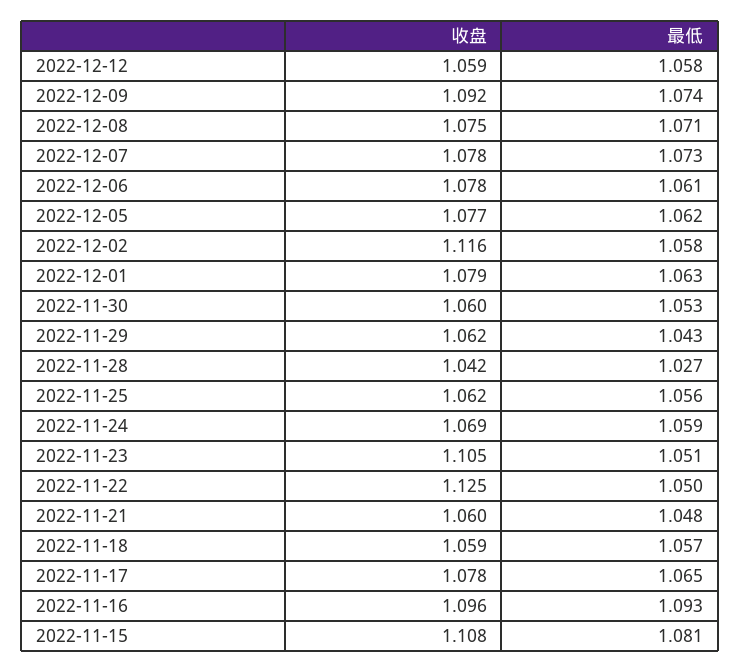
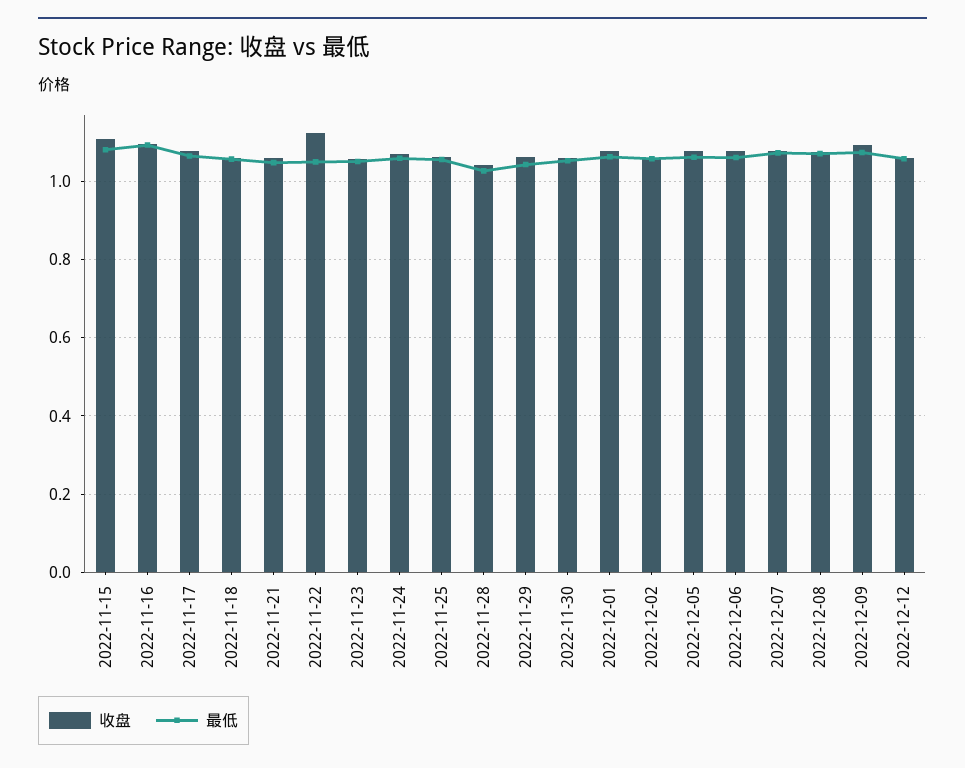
  {
    "收盘": {
      "2022-12-12": 1.059,
      "2022-12-09": 1.092,
      "2022-12-08": 1.075,
      "2022-12-07": 1.078,
      "2022-12-06": 1.078,
      "2022-12-05": 1.077,
-     "2022-12-02": 1.116,
+     "2022-12-02": 1.06,
      "2022-12-01": 1.079,
      "2022-11-30": 1.06,
      "2022-11-29": 1.062,
      "2022-11-28": 1.042,
      "2022-11-25": 1.062,
      "2022-11-24": 1.069,
-     "2022-11-23": 1.105,
+     "2022-11-23": 1.06,
      "2022-11-22": 1.125,
      "2022-11-21": 1.06,
      "2022-11-18": 1.059,
      "2022-11-17": 1.078,
      "2022-11-16": 1.096,
      "2022-11-15": 1.108
    },
    "最低": {
      "2022-12-12": 1.058,
      "2022-12-09": 1.074,
      "2022-12-08": 1.071,
      "2022-12-07": 1.073,
      "2022-12-06": 1.061,
      "2022-12-05": 1.062,
      "2022-12-02": 1.058,
      "2022-12-01": 1.063,
      "2022-11-30": 1.053,
      "2022-11-29": 1.043,
      "2022-11-28": 1.027,
      "2022-11-25": 1.056,
      "2022-11-24": 1.059,
      "2022-11-23": 1.051,
      "2022-11-22": 1.05,
      "2022-11-21": 1.048,
      "2022-11-18": 1.057,
      "2022-11-17": 1.065,
      "2022-11-16": 1.093,
      "2022-11-15": 1.081
    }
  }

